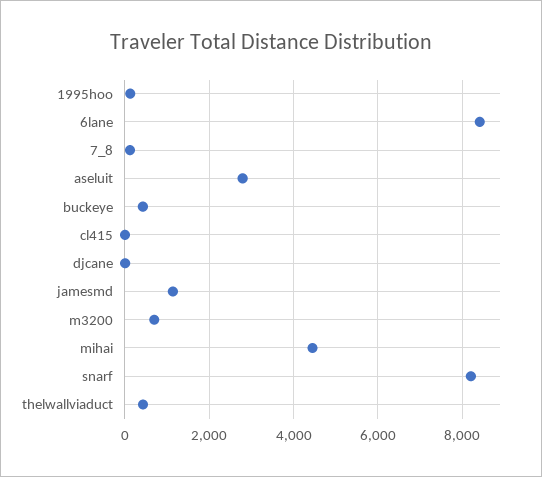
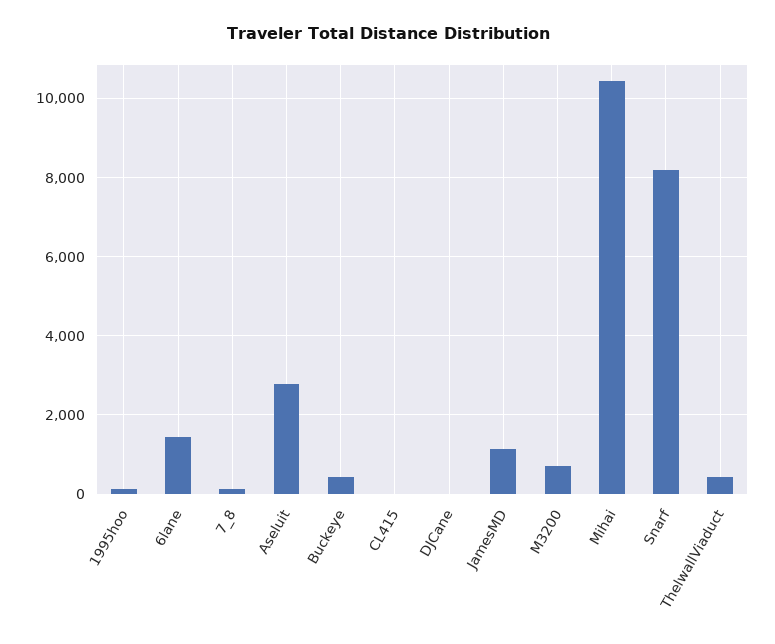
  {
    "1995hoo": 200,
-   "6lane": 8400,
+   "6lane": 1400,
    "7_8": 200,
    "aseluit": 2800,
    "buckeye": 400,
    "cl415": 0,
    "djcane": 0,
    "jamesmd": 1200,
    "m3200": 600,
-   "mihai": 4400,
+   "mihai": 10400,
    "snarf": 8200,
    "thelwallviaduct": 400
  }

